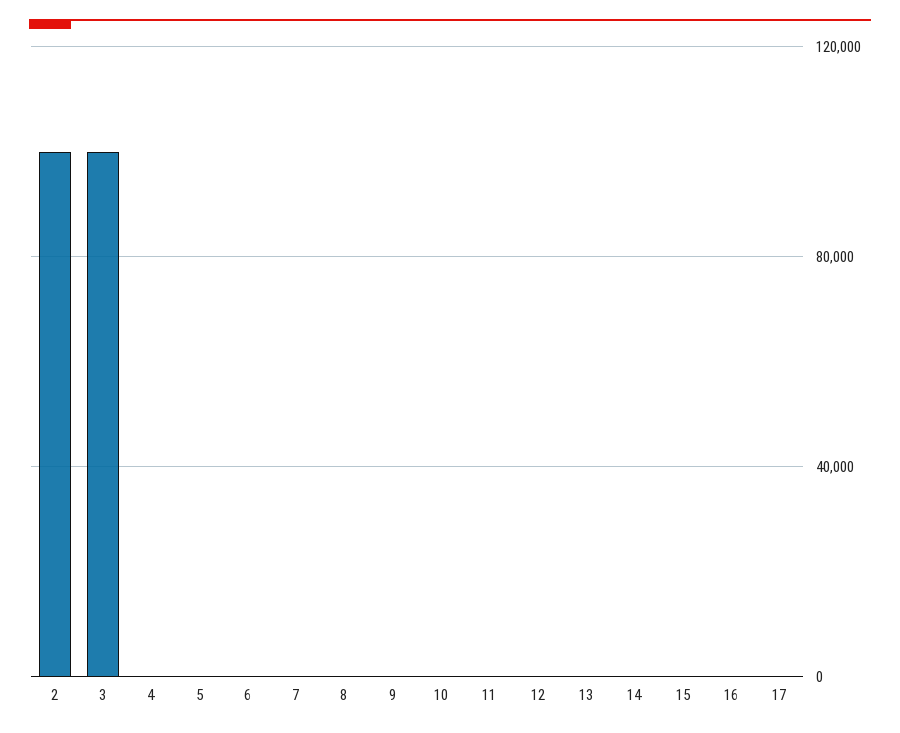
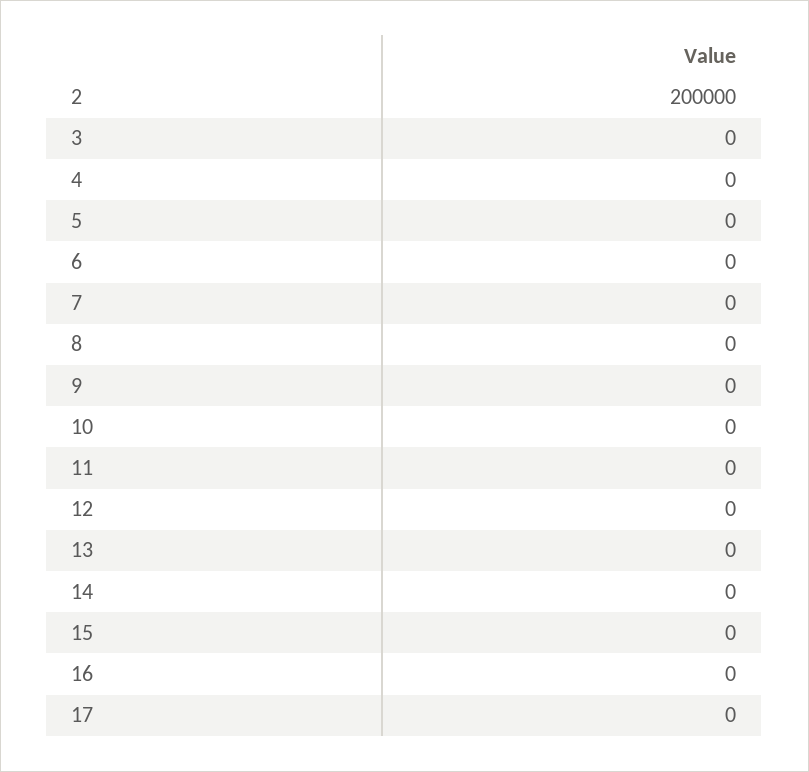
  {
-   "2": 100000,
+   "2": 200000,
-   "3": 100000,
+   "3": 0,
    "4": 0,
    "5": 0,
    "6": 0,
    "7": 0,
    "8": 0,
    "9": 0,
    "10": 0,
    "11": 0,
    "12": 0,
    "13": 0,
    "14": 0,
    "15": 0,
    "16": 0,
    "17": 0
  }

